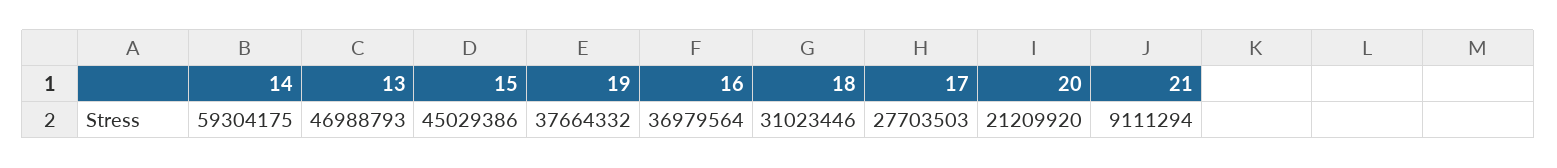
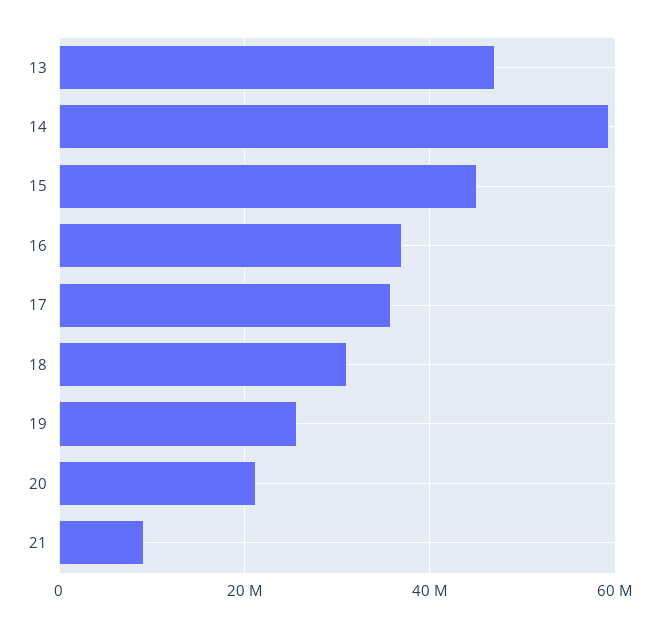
  {
    "14": 59304175,
    "13": 46988793,
    "15": 45029386,
-   "19": 37664332,
+   "19": 26000000,
    "16": 36979564,
    "18": 31023446,
-   "17": 27703503,
+   "17": 36000000,
    "20": 21209920,
    "21": 9111294
  }

